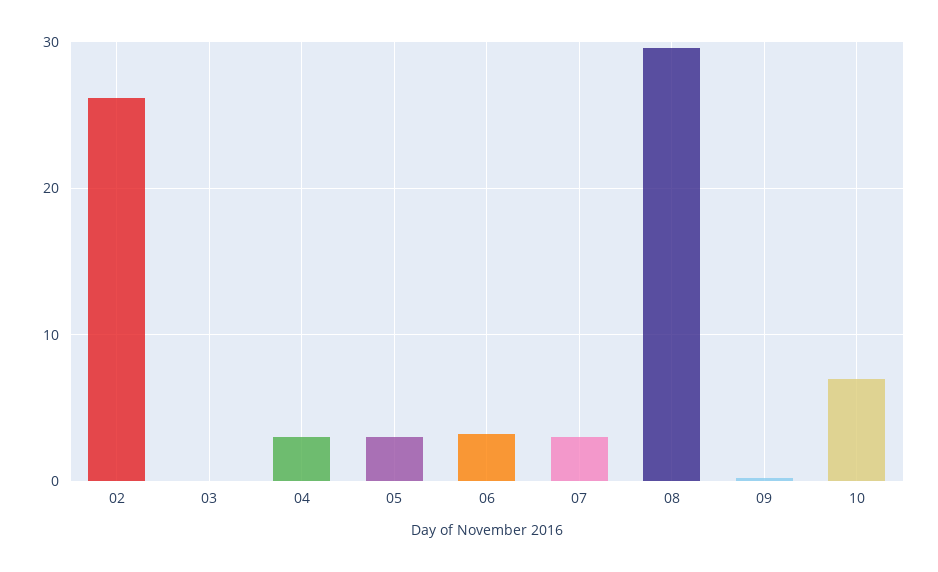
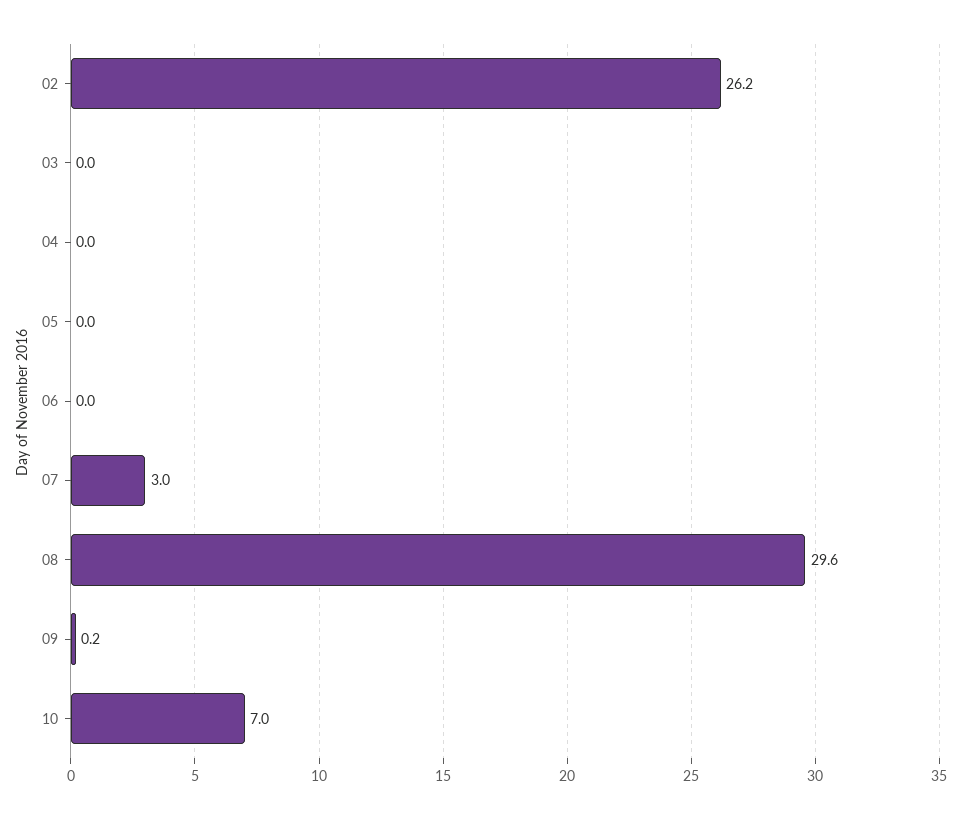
  {
    "02": 26.2,
    "03": 0,
-   "04": 3,
+   "04": 0,
-   "05": 3,
+   "05": 0,
-   "06": 3,
+   "06": 0,
    "07": 3,
    "08": 29.6,
    "09": 0.2,
    "10": 7
  }

